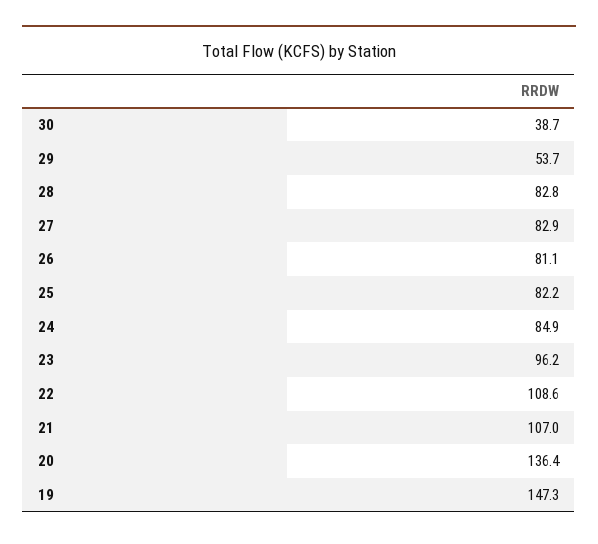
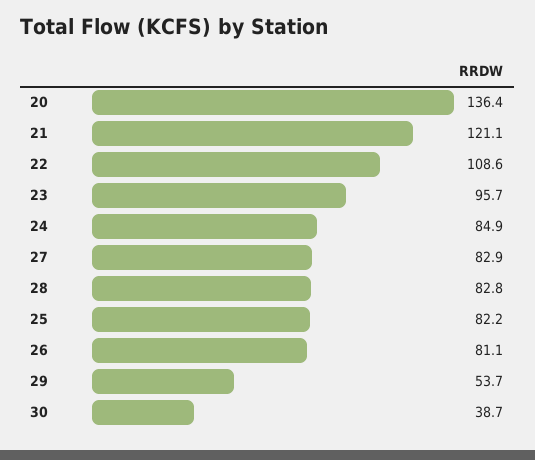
  {
    "30": 38.7,
    "29": 53.7,
    "28": 82.8,
    "27": 82.9,
    "26": 81.1,
    "25": 82.2,
    "24": 84.9,
-   "23": 96.2,
+   "23": 95.7,
    "22": 108.6,
-   "21": 107,
+   "21": 121.1,
-   "20": 136.4,
+   "20": 136.4
-   "19": 147.3
  }

